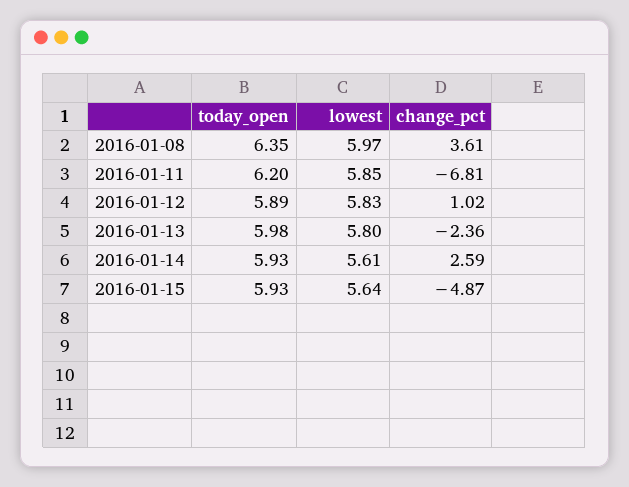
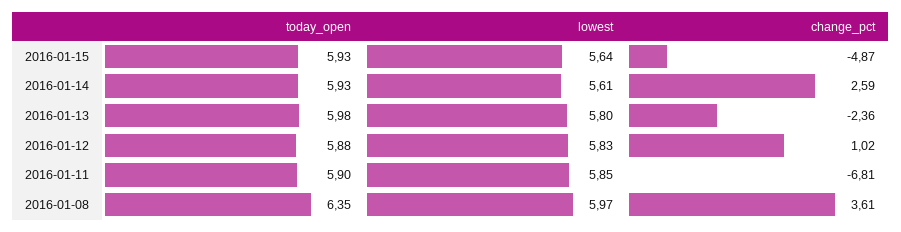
  {
    "today_open": {
      "2016-01-08": 6.35,
-     "2016-01-11": 6.2,
+     "2016-01-11": 5.9,
-     "2016-01-12": 5.89,
+     "2016-01-12": 5.88,
      "2016-01-13": 5.98,
      "2016-01-14": 5.93,
      "2016-01-15": 5.93
    },
    "lowest": {
      "2016-01-08": 5.97,
      "2016-01-11": 5.85,
      "2016-01-12": 5.83,
      "2016-01-13": 5.8,
      "2016-01-14": 5.61,
      "2016-01-15": 5.64
    },
    "change_pct": {
      "2016-01-08": 3.61,
      "2016-01-11": -6.81,
      "2016-01-12": 1.02,
      "2016-01-13": -2.36,
      "2016-01-14": 2.59,
      "2016-01-15": -4.87
    }
  }

